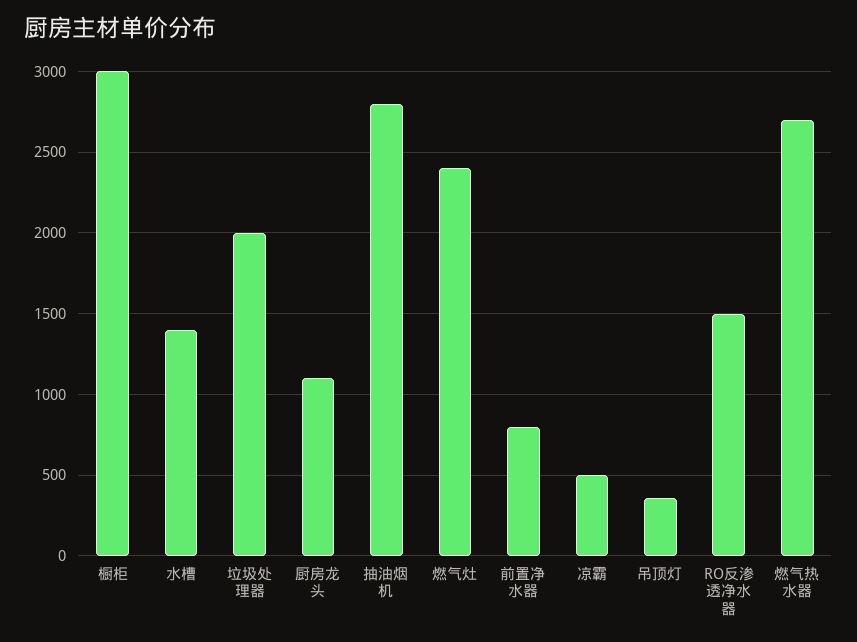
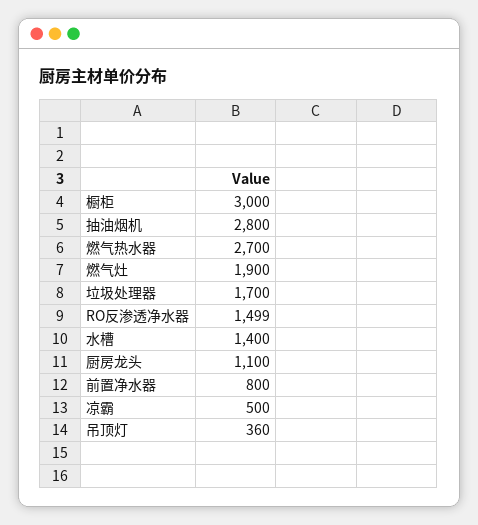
  {
    "橱柜": 3000,
    "水槽": 1400,
-   "垃圾处理器": 2000,
+   "垃圾处理器": 1700,
    "厨房龙头": 1100,
    "抽油烟机": 2800,
-   "燃气灶": 2400,
+   "燃气灶": 1900,
    "前置净水器": 800,
    "凉霸": 500,
    "吊顶灯": 360,
    "RO反渗透净水器": 1499,
    "燃气热水器": 2700
  }

